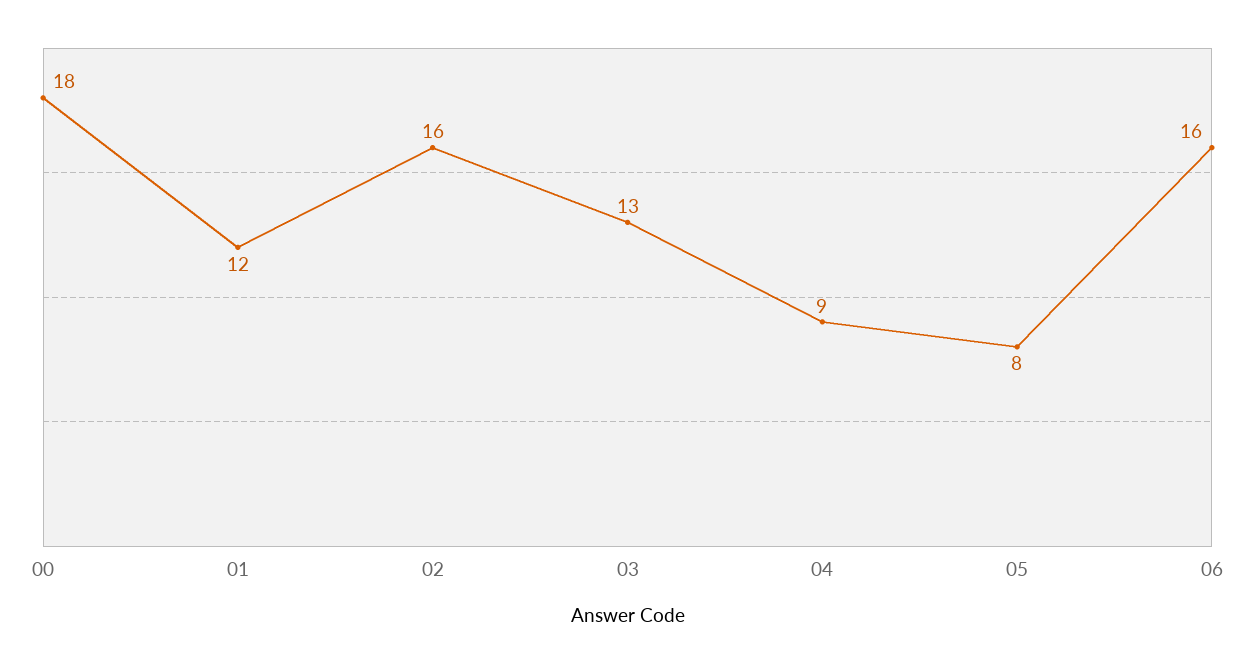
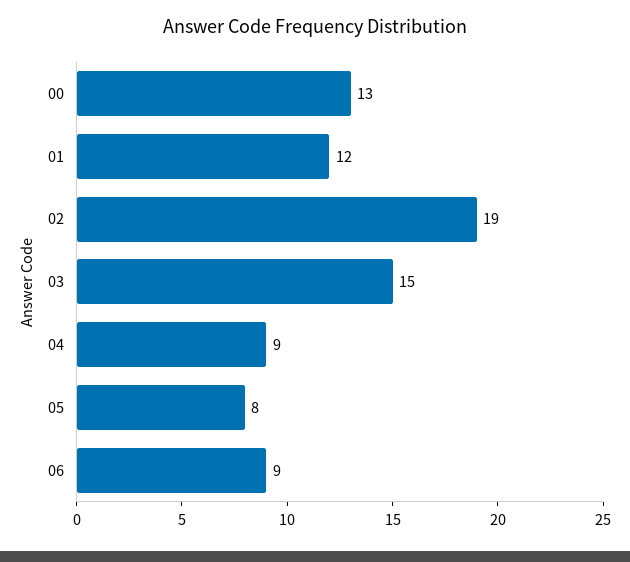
  {
-   "00": 18,
+   "00": 13,
    "01": 12,
-   "02": 16,
+   "02": 19,
-   "03": 13,
+   "03": 15,
    "04": 9,
    "05": 8,
-   "06": 16
+   "06": 9
  }

